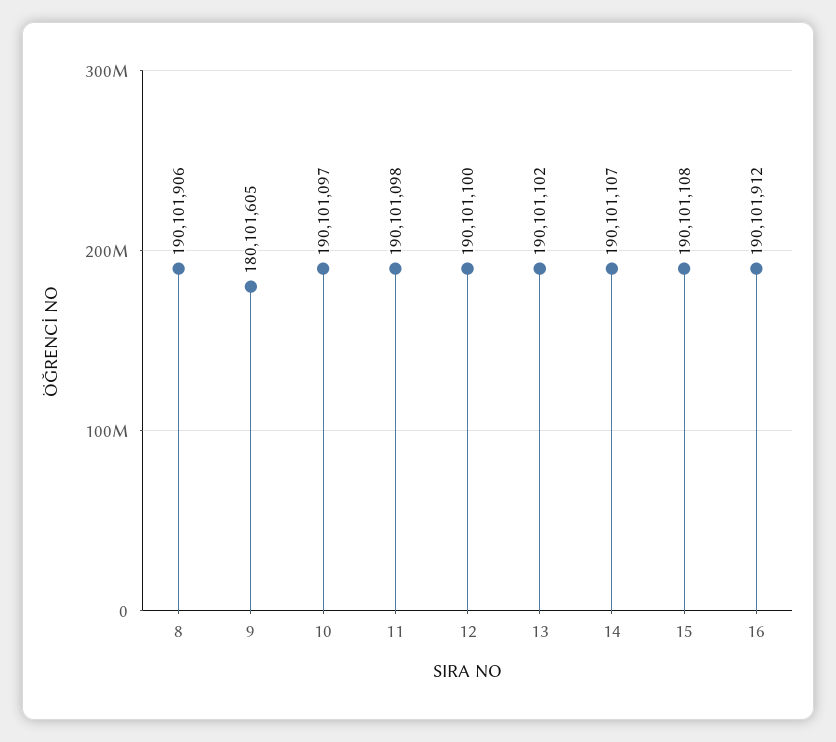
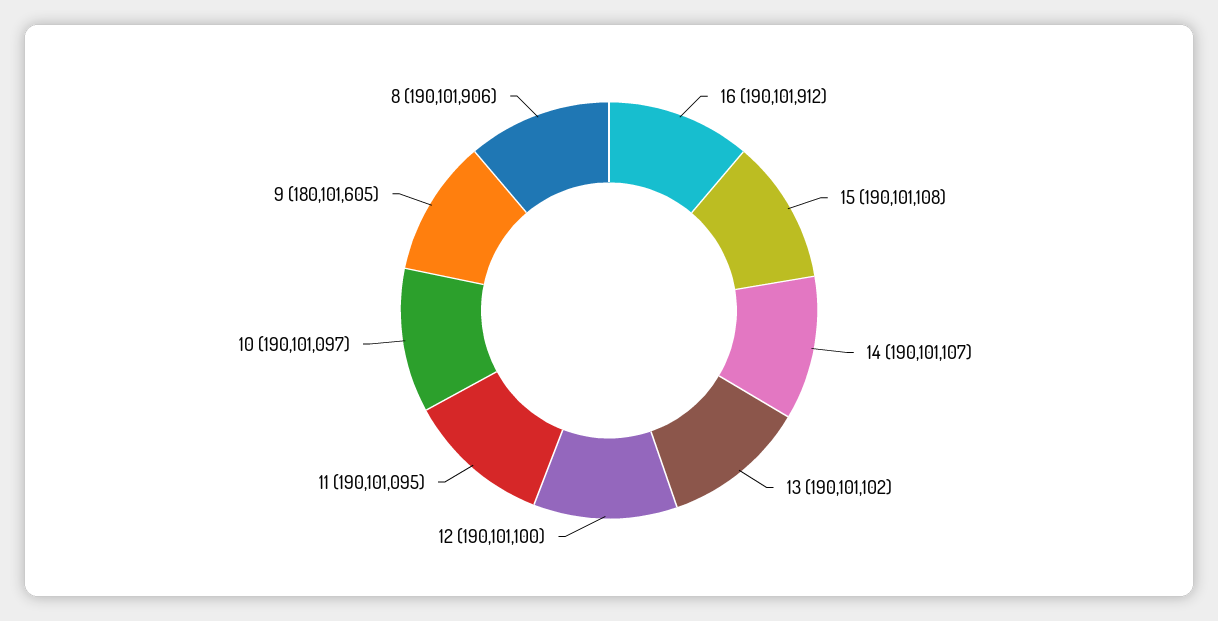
  {
    "8": 190101906,
    "9": 180101605,
    "10": 190101097,
-   "11": 190101098,
+   "11": 190101095,
    "12": 190101100,
    "13": 190101102,
    "14": 190101107,
    "15": 190101108,
    "16": 190101912
  }

